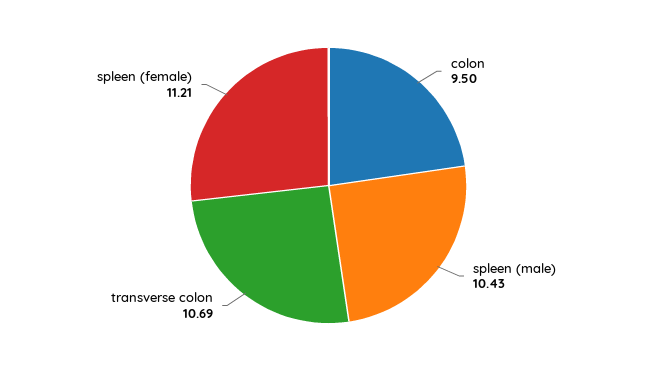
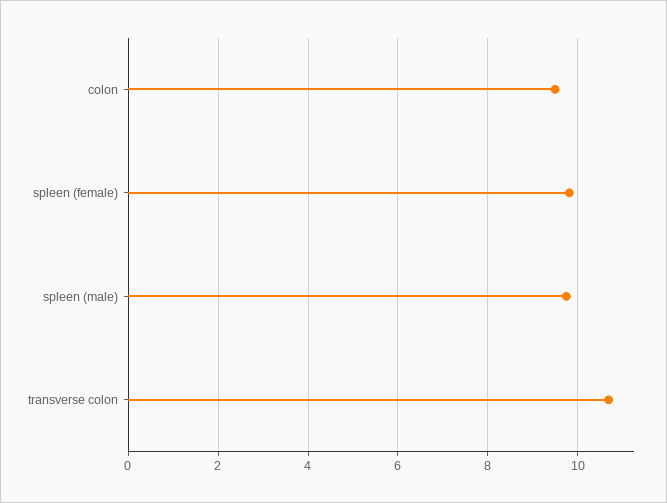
  {
    "colon": 9.5,
-   "spleen (male)": 10.43,
+   "spleen (male)": 9.8,
    "transverse colon": 10.69,
-   "spleen (female)": 11.21
+   "spleen (female)": 9.8
  }

